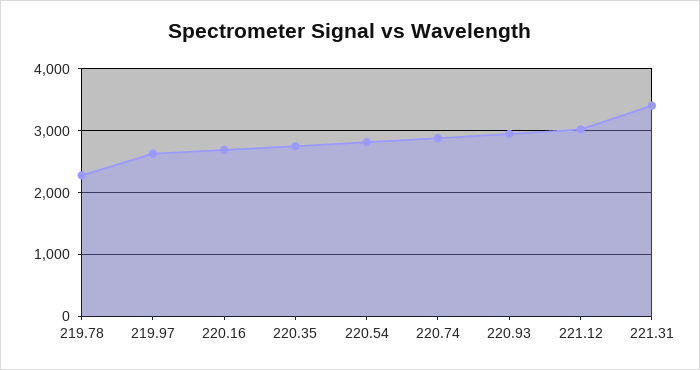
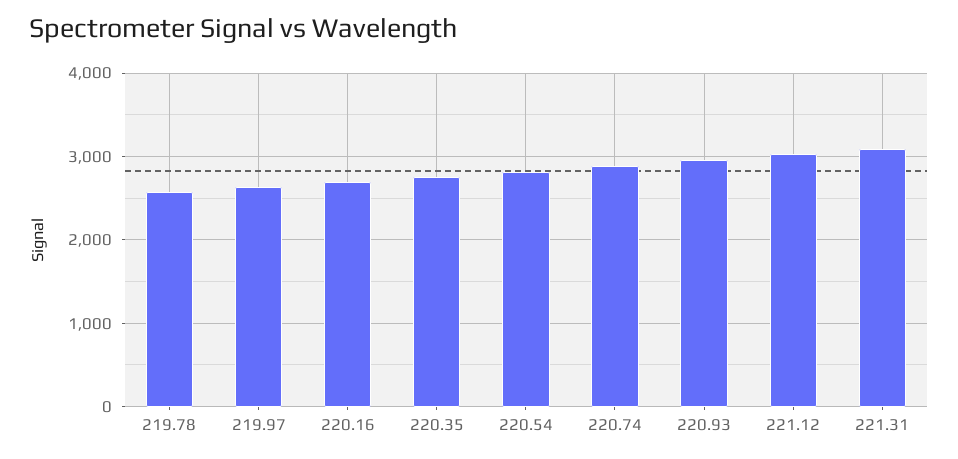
  {
-   "219.78": 2300,
+   "219.78": 2600,
    "219.97": 2600,
    "220.16": 2700,
    "220.35": 2800,
    "220.54": 2800,
    "220.74": 2900,
    "220.93": 3000,
    "221.12": 3000,
-   "221.31": 3400
+   "221.31": 3100
  }

